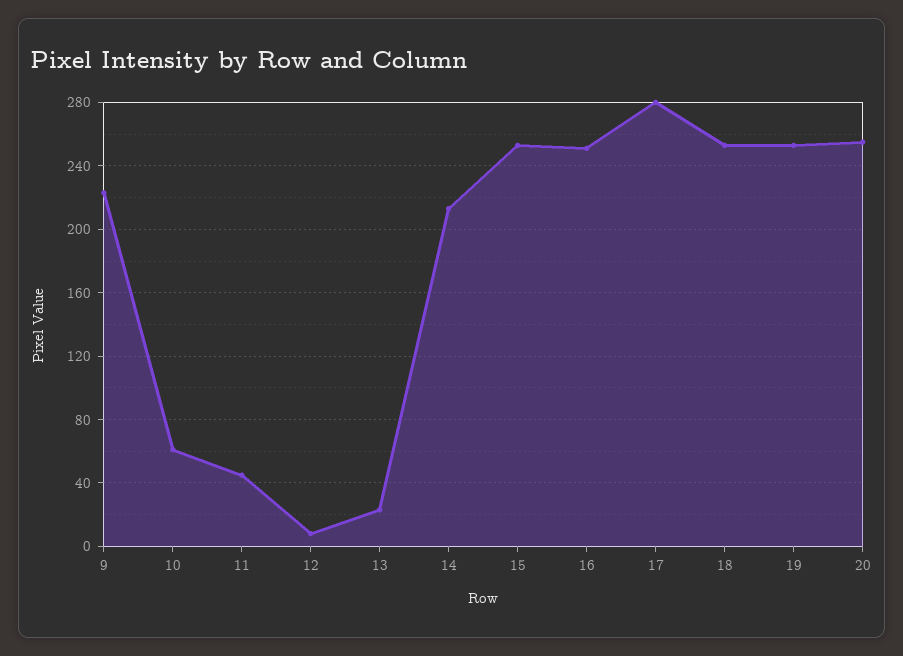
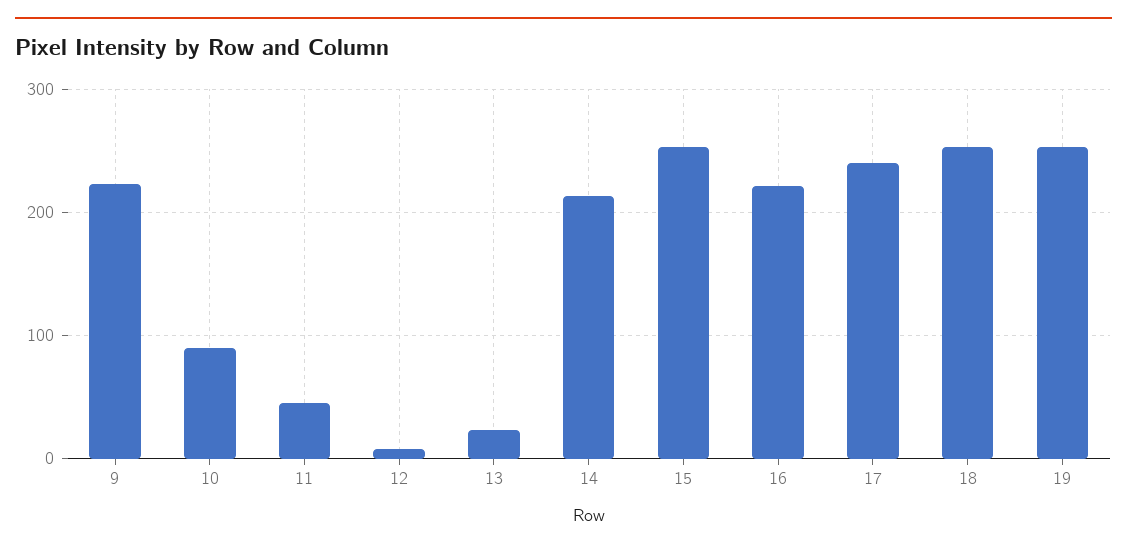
  {
    "9": 225,
-   "10": 60,
+   "10": 90,
    "11": 45,
    "12": 10,
    "13": 25,
    "14": 215,
    "15": 255,
-   "16": 250,
+   "16": 220,
-   "17": 280,
+   "17": 240,
    "18": 255,
-   "19": 255,
+   "19": 255
-   "20": 255
  }

